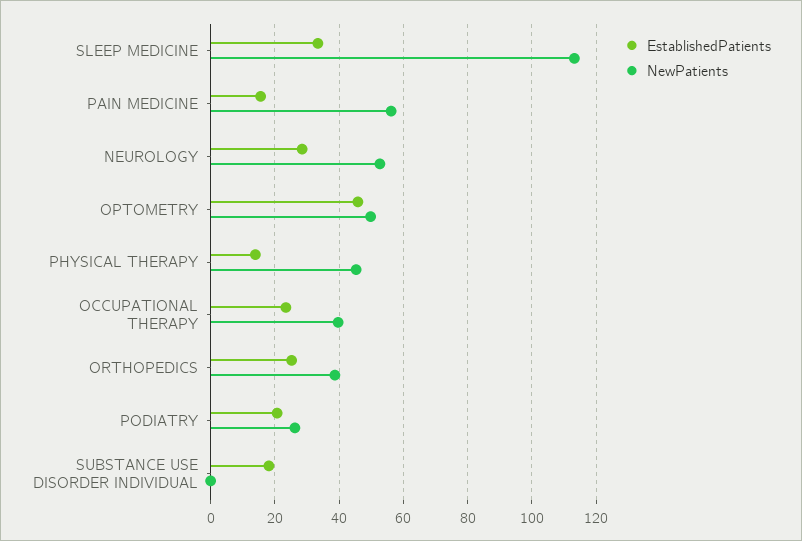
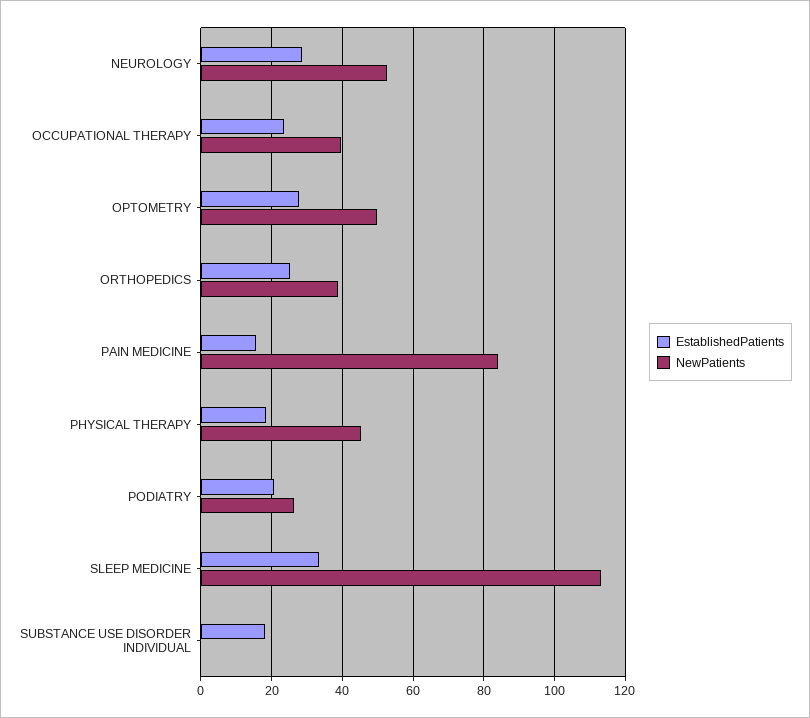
  {
    "EstablishedPatients": {
      "SLEEP MEDICINE": 34,
      "PAIN MEDICINE": 16,
      "NEUROLOGY": 28,
-     "OPTOMETRY": 46,
+     "OPTOMETRY": 28,
-     "PHYSICAL THERAPY": 14,
+     "PHYSICAL THERAPY": 18,
      "OCCUPATIONAL THERAPY": 24,
      "ORTHOPEDICS": 26,
      "PODIATRY": 20,
      "SUBSTANCE USE DISORDER INDIVIDUAL": 18
    },
    "NewPatients": {
      "SLEEP MEDICINE": 114,
-     "PAIN MEDICINE": 56,
+     "PAIN MEDICINE": 84,
      "NEUROLOGY": 52,
      "OPTOMETRY": 50,
      "PHYSICAL THERAPY": 46,
      "OCCUPATIONAL THERAPY": 40,
      "ORTHOPEDICS": 38,
      "PODIATRY": 26,
      "SUBSTANCE USE DISORDER INDIVIDUAL": 0
    }
  }

